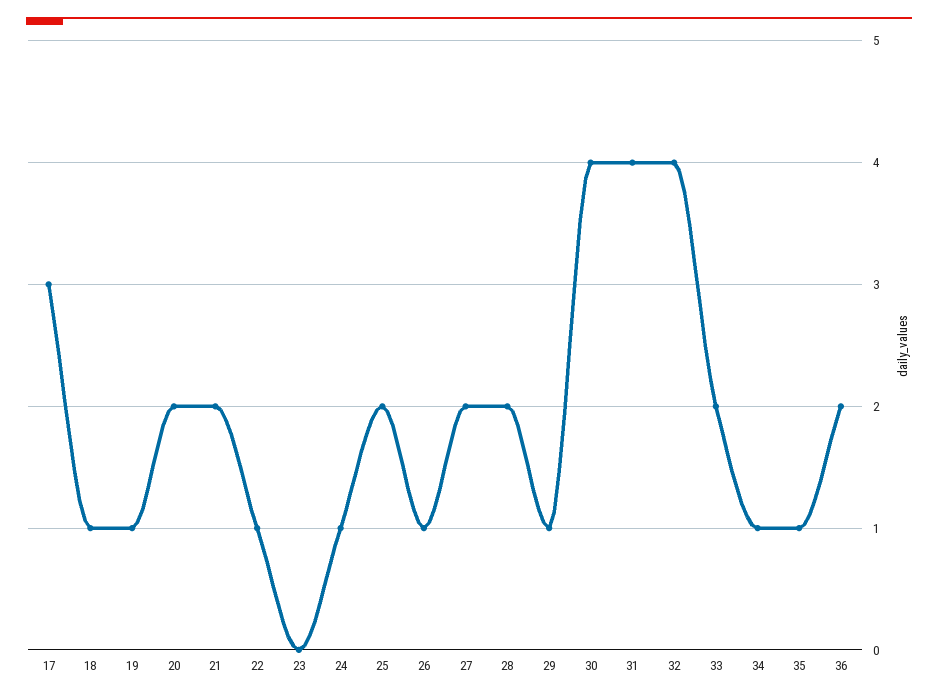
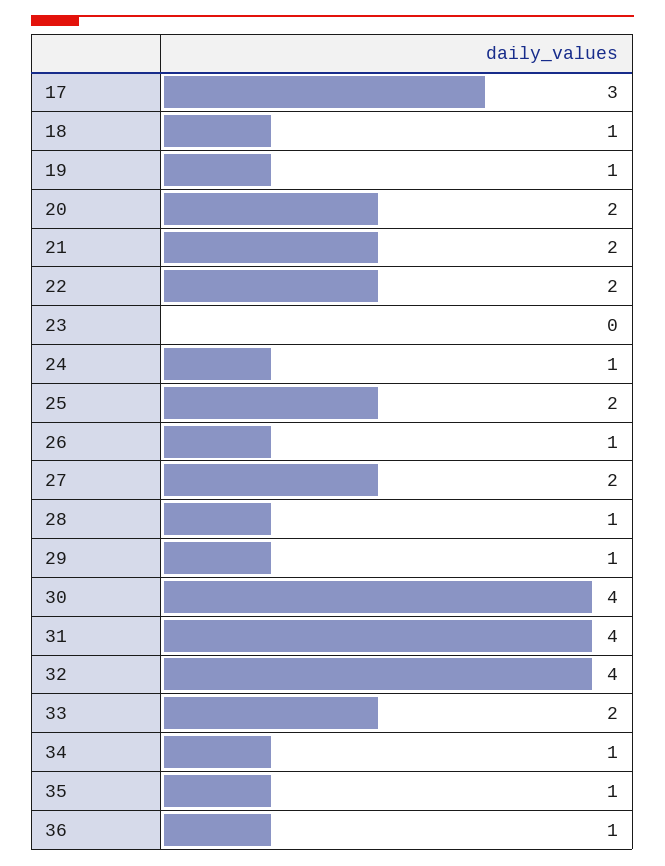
  {
    "17": 3,
    "18": 1,
    "19": 1,
    "20": 2,
    "21": 2,
-   "22": 1,
+   "22": 2,
    "23": 0,
    "24": 1,
    "25": 2,
    "26": 1,
    "27": 2,
-   "28": 2,
+   "28": 1,
    "29": 1,
    "30": 4,
    "31": 4,
    "32": 4,
    "33": 2,
    "34": 1,
    "35": 1,
-   "36": 2
+   "36": 1
  }

